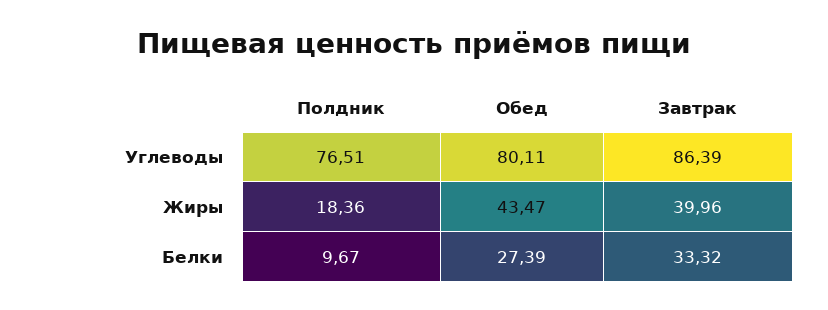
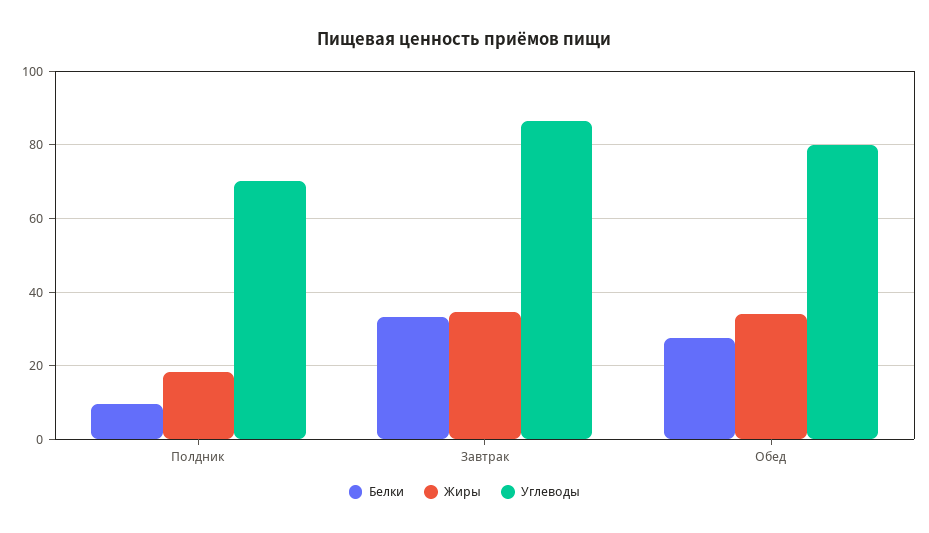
  {
    "Углеводы": {
-     "Полдник": 76.51,
+     "Полдник": 70,
      "Обед": 80.11,
      "Завтрак": 86.39
    },
    "Жиры": {
      "Полдник": 18.36,
-     "Обед": 43.47,
+     "Обед": 34,
-     "Завтрак": 39.96
+     "Завтрак": 34
    },
    "Белки": {
      "Полдник": 9.67,
      "Обед": 27.39,
      "Завтрак": 33.32
    }
  }

